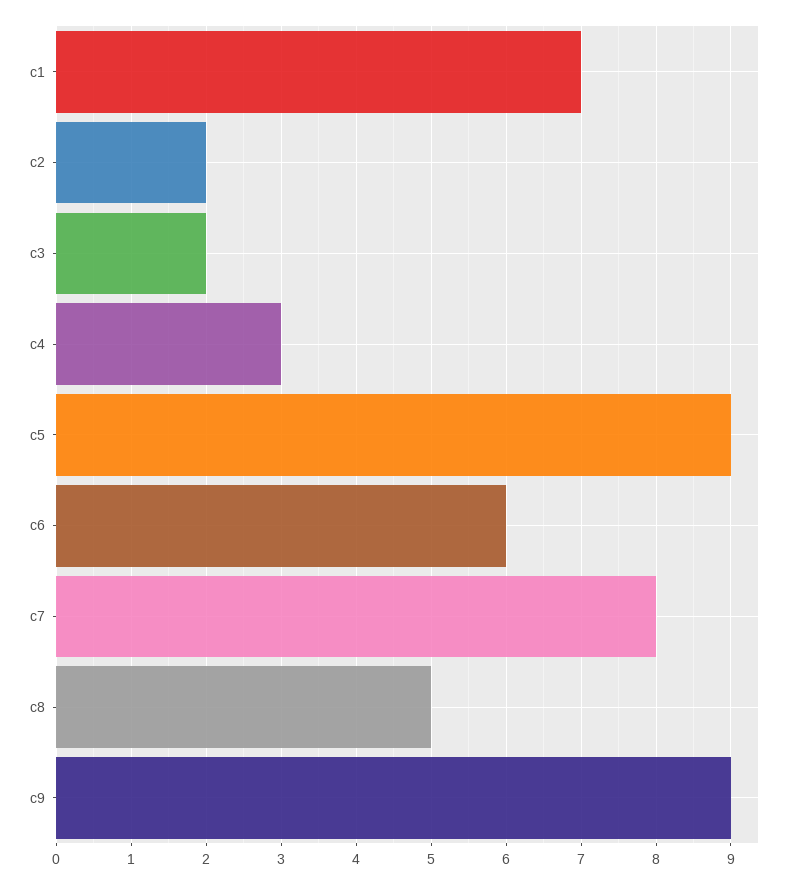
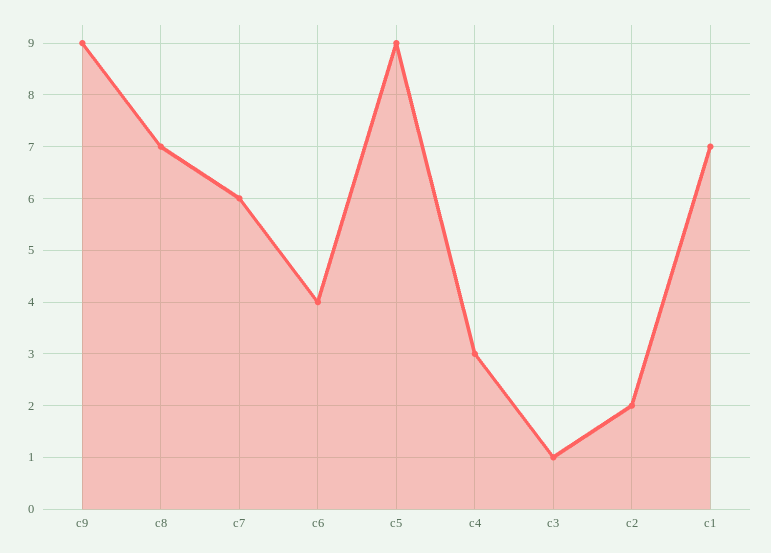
  {
    "c1": 7,
    "c2": 2,
-   "c3": 2,
+   "c3": 1,
    "c4": 3,
    "c5": 9,
-   "c6": 6,
+   "c6": 4,
-   "c7": 8,
+   "c7": 6,
-   "c8": 5,
+   "c8": 7,
    "c9": 9
  }

